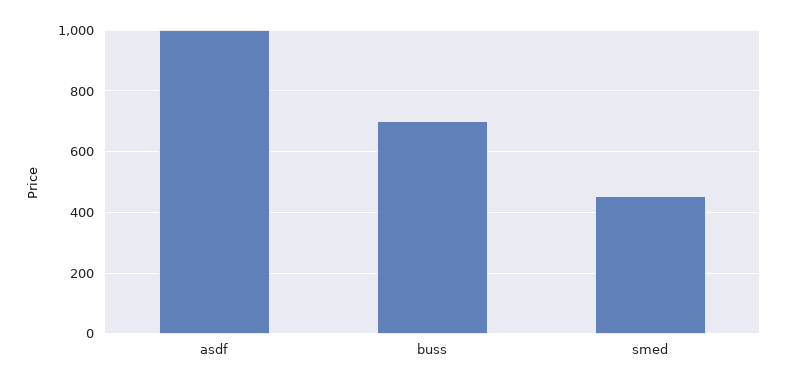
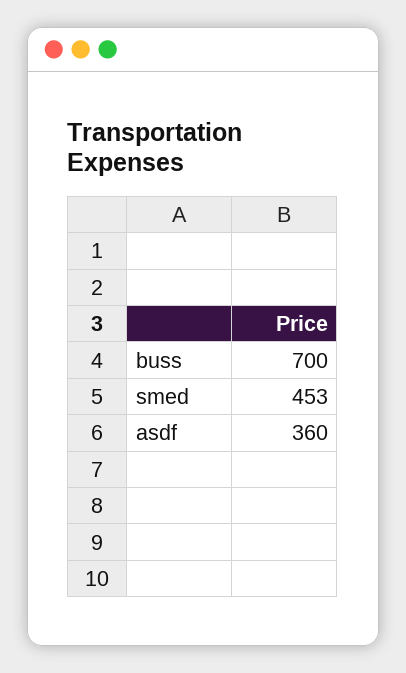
  {
-   "asdf": 1000,
+   "asdf": 360,
    "buss": 700,
    "smed": 453
  }

